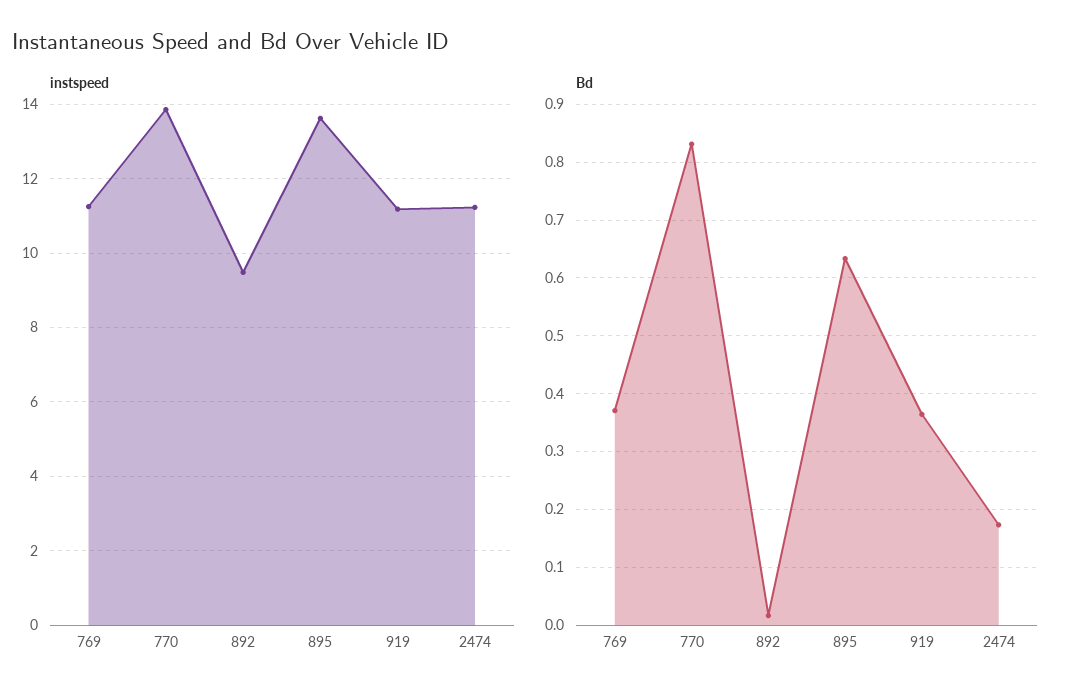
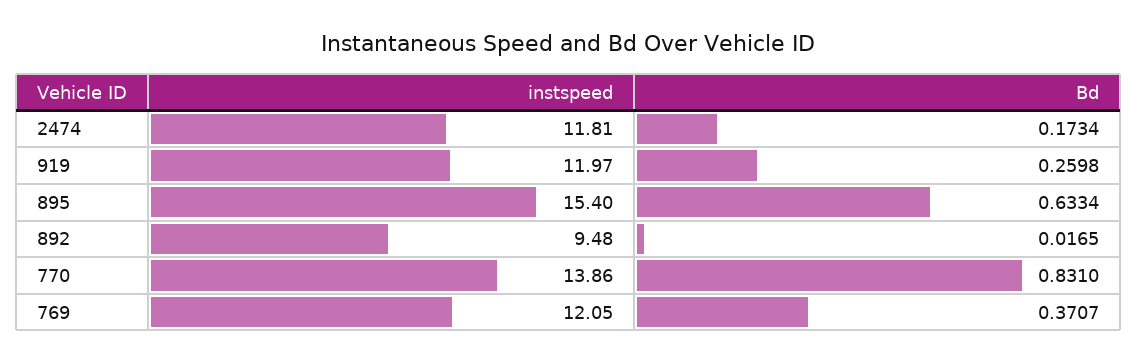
  {
    "instspeed": {
-     "769": 11.2,
+     "769": 12.05,
      "770": 13.86,
      "892": 9.48,
-     "895": 13.6,
+     "895": 15.4,
-     "919": 11.2,
+     "919": 11.97,
-     "2474": 11.2
+     "2474": 11.81
    },
    "Bd": {
      "769": 0.3707,
      "770": 0.831,
      "892": 0.0165,
      "895": 0.6334,
-     "919": 0.36,
+     "919": 0.2598,
      "2474": 0.1734
    }
  }

